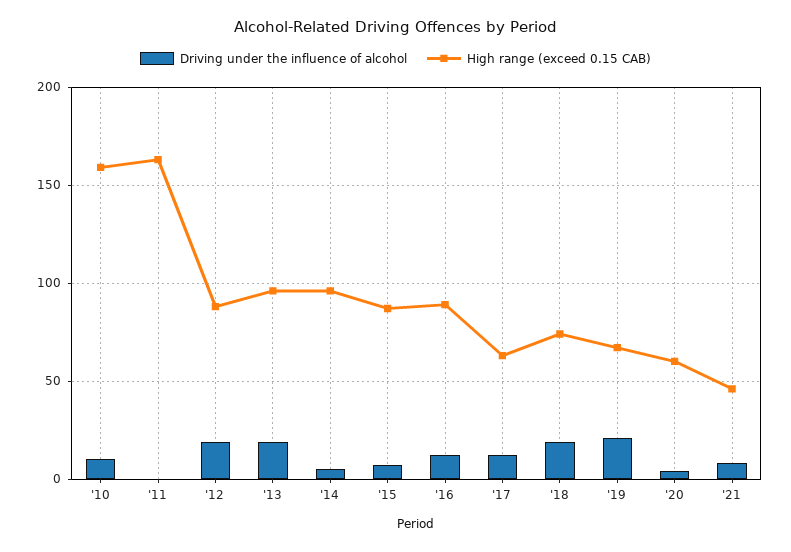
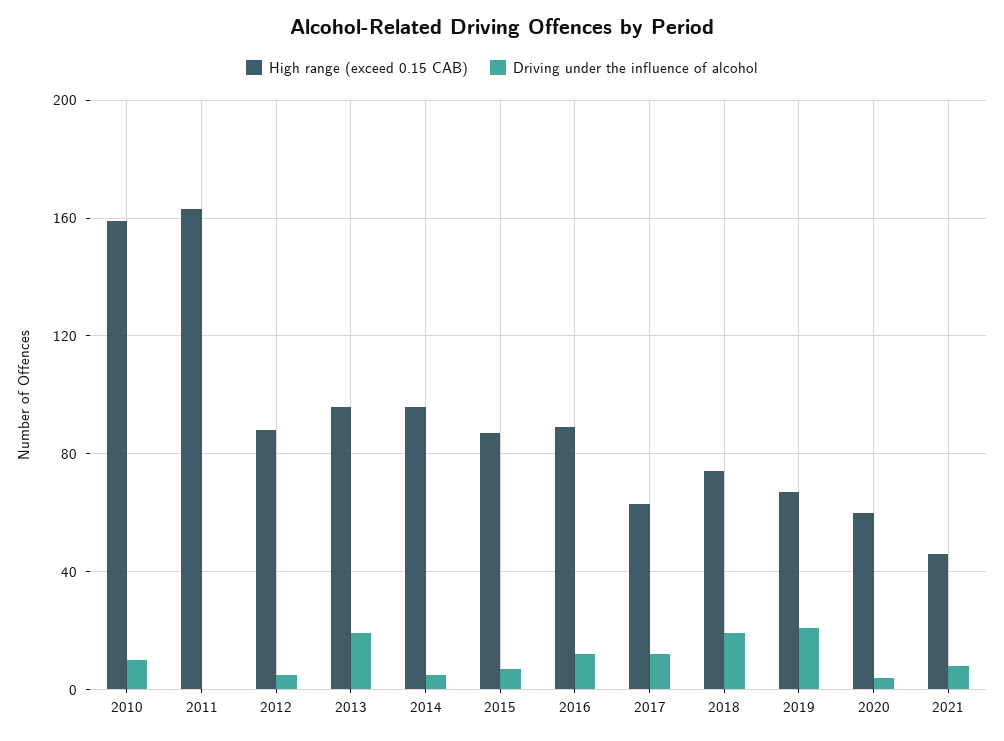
  {
    "Driving under the influence of alcohol": {
      "'10": 10,
      "'11": 0,
-     "'12": 20,
+     "'12": 5,
      "'13": 20,
      "'14": 5,
      "'15": 5,
      "'16": 10,
      "'17": 10,
      "'18": 20,
      "'19": 20,
      "'20": 5,
      "'21": 10
    },
    "High range (exceed 0.15 CAB)": {
      "'10": 160,
      "'11": 165,
      "'12": 90,
      "'13": 95,
      "'14": 95,
      "'15": 85,
      "'16": 90,
      "'17": 65,
      "'18": 75,
      "'19": 65,
      "'20": 60,
      "'21": 45
    }
  }

